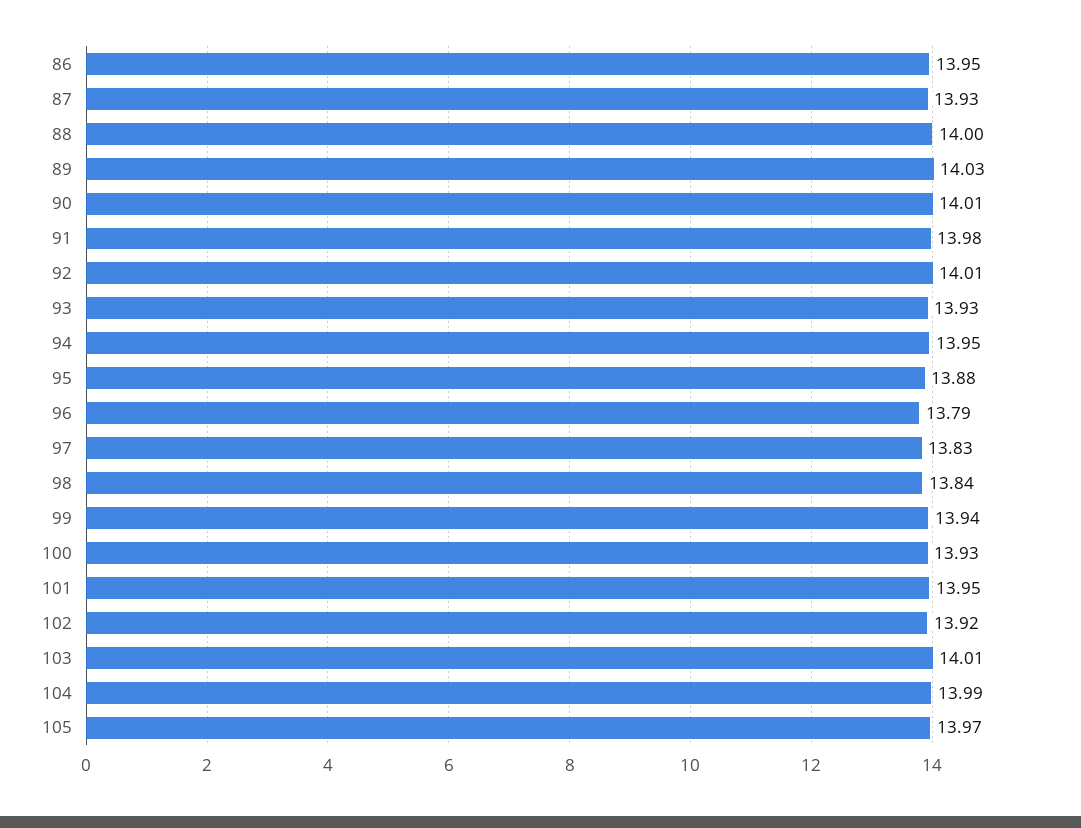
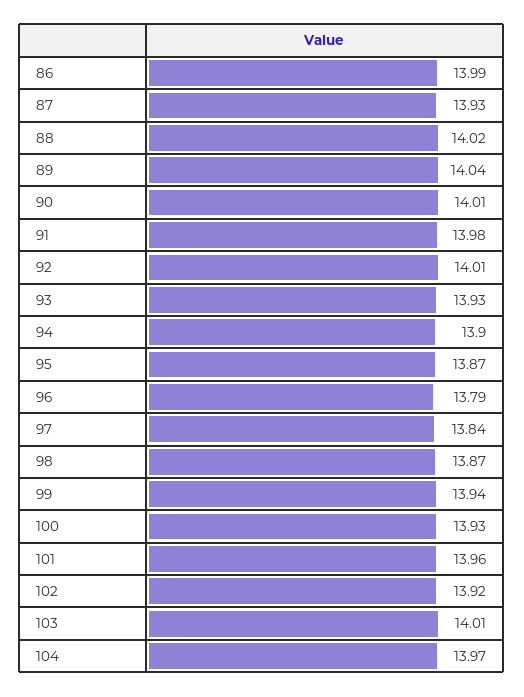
  {
-   "86": 13.95,
+   "86": 13.99,
    "87": 13.93,
-   "88": 14,
+   "88": 14.02,
-   "89": 14.03,
+   "89": 14.04,
    "90": 14.01,
    "91": 13.98,
    "92": 14.01,
    "93": 13.93,
-   "94": 13.95,
+   "94": 13.9,
-   "95": 13.88,
+   "95": 13.87,
    "96": 13.79,
-   "97": 13.83,
+   "97": 13.84,
-   "98": 13.84,
+   "98": 13.87,
    "99": 13.94,
    "100": 13.93,
-   "101": 13.95,
+   "101": 13.96,
    "102": 13.92,
    "103": 14.01,
-   "104": 13.99,
+   "104": 13.97
-   "105": 13.97
  }

